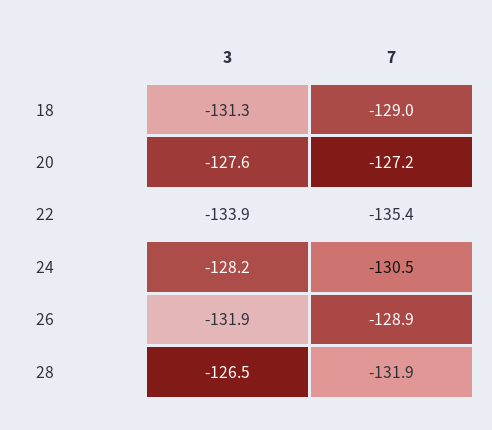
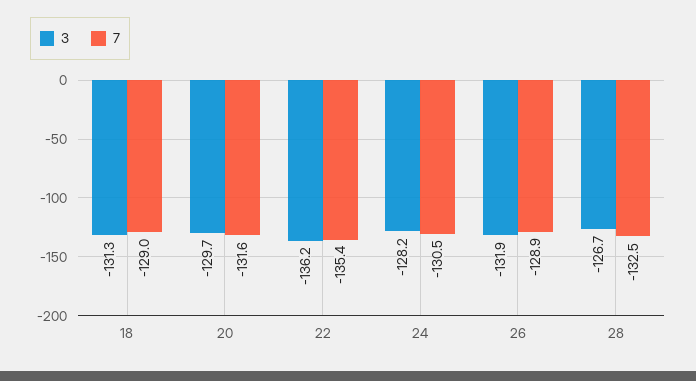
  {
    "3": {
      "18": -131.3,
-     "20": -127.6,
+     "20": -129.7,
-     "22": -133.9,
+     "22": -136.2,
      "24": -128.2,
      "26": -131.9,
-     "28": -126.5
+     "28": -126.7
    },
    "7": {
      "18": -129,
-     "20": -127.2,
+     "20": -131.6,
      "22": -135.4,
      "24": -130.5,
      "26": -128.9,
-     "28": -131.9
+     "28": -132.5
    }
  }

